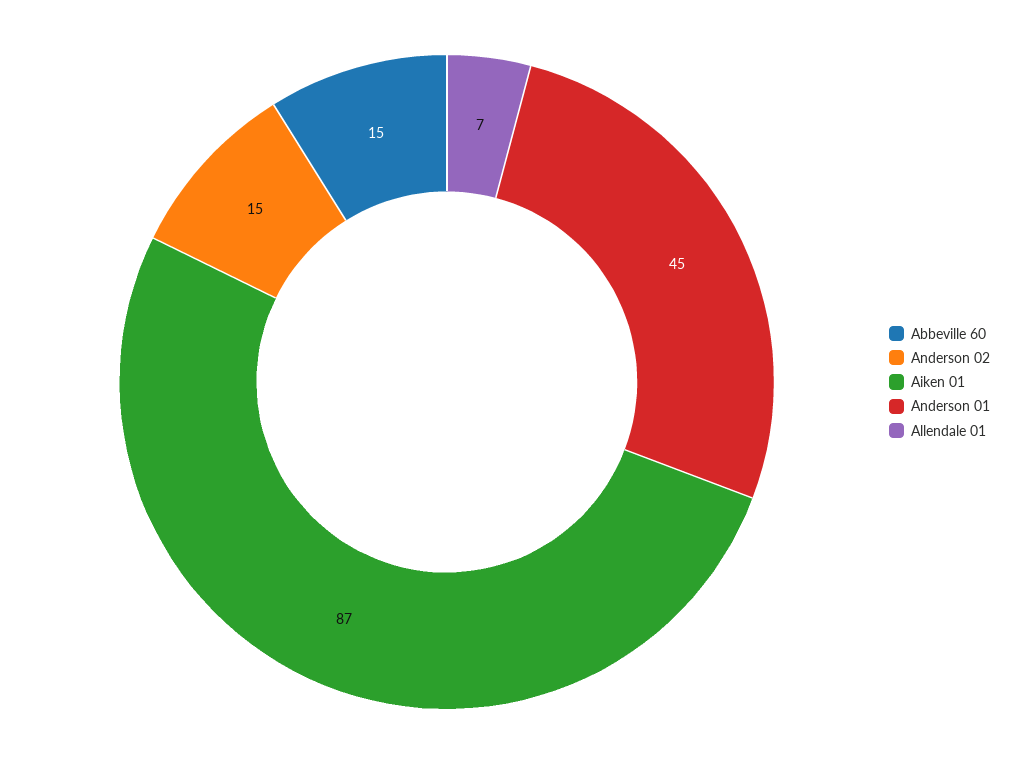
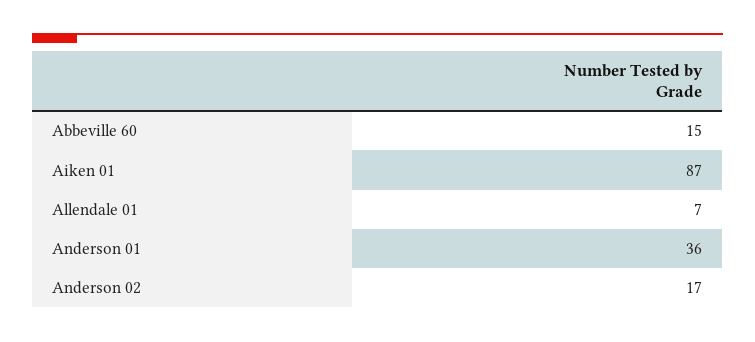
  {
    "Abbeville 60": 15,
-   "Anderson 02": 15,
+   "Anderson 02": 17,
    "Aiken 01": 87,
-   "Anderson 01": 45,
+   "Anderson 01": 36,
    "Allendale 01": 7
  }

